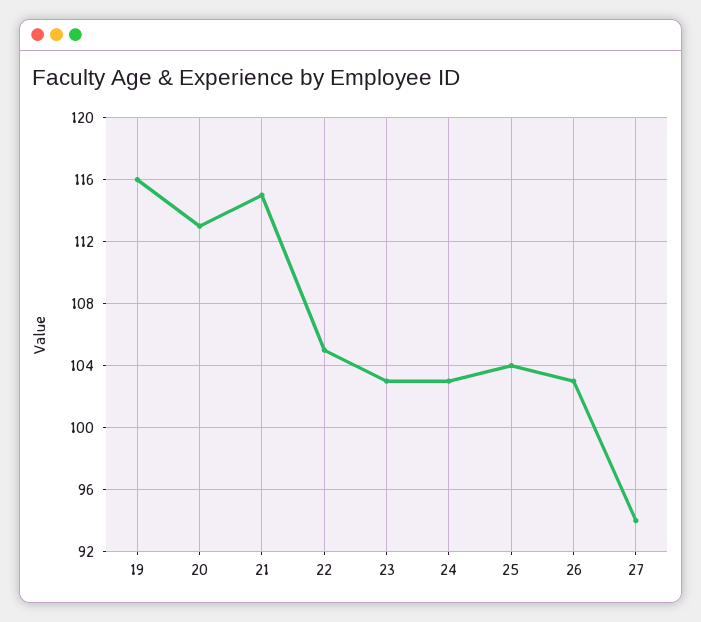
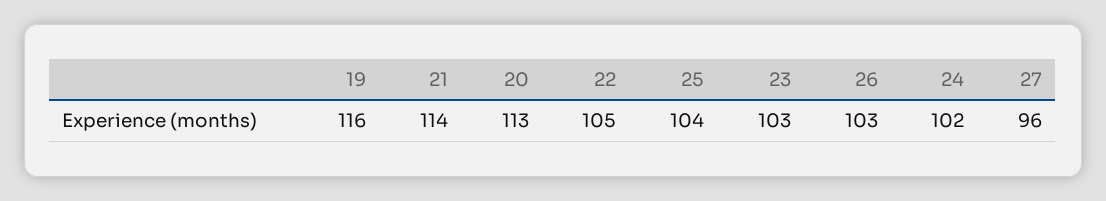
  {
    "19": 116,
    "20": 113,
-   "21": 115,
+   "21": 114,
    "22": 105,
    "23": 103,
-   "24": 103,
+   "24": 102,
    "25": 104,
    "26": 103,
-   "27": 94
+   "27": 96
  }

